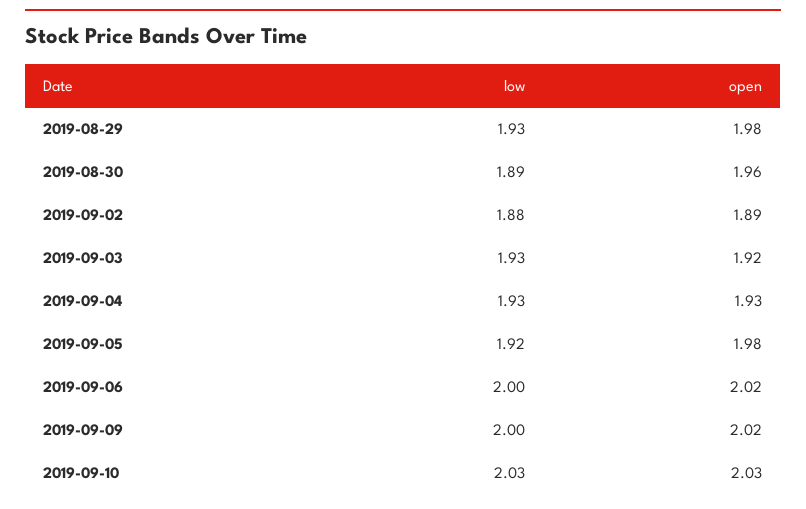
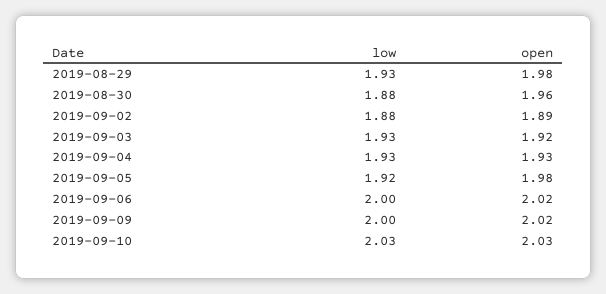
  {
    "low": {
      "2019-08-29": 1.93,
-     "2019-08-30": 1.89,
+     "2019-08-30": 1.88,
      "2019-09-02": 1.88,
      "2019-09-03": 1.93,
      "2019-09-04": 1.93,
      "2019-09-05": 1.92,
      "2019-09-06": 2,
      "2019-09-09": 2,
      "2019-09-10": 2.03
    },
    "open": {
      "2019-08-29": 1.98,
      "2019-08-30": 1.96,
      "2019-09-02": 1.89,
      "2019-09-03": 1.92,
      "2019-09-04": 1.93,
      "2019-09-05": 1.98,
      "2019-09-06": 2.02,
      "2019-09-09": 2.02,
      "2019-09-10": 2.03
    }
  }

